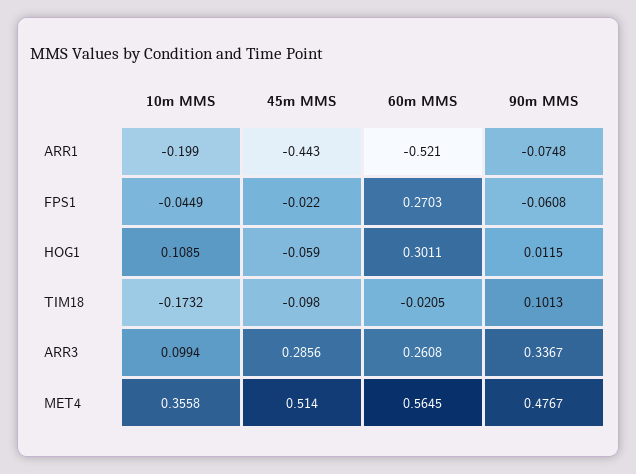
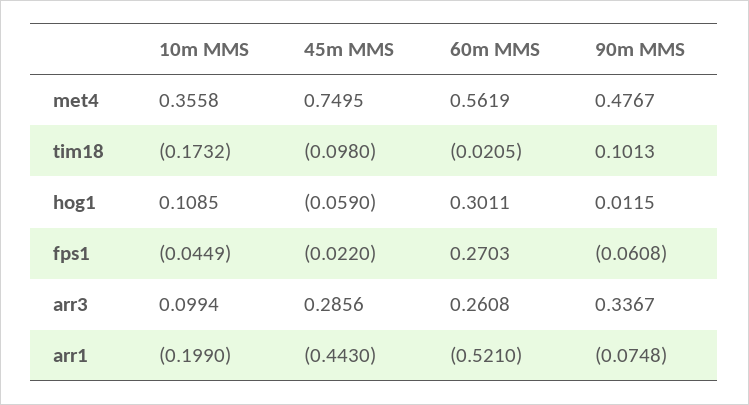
  {
    "10m MMS": {
      "ARR1": -0.199,
      "FPS1": -0.0449,
      "HOG1": 0.1085,
      "TIM18": -0.1732,
      "ARR3": 0.0994,
      "MET4": 0.3558
    },
    "45m MMS": {
      "ARR1": -0.443,
      "FPS1": -0.022,
      "HOG1": -0.059,
      "TIM18": -0.098,
      "ARR3": 0.2856,
-     "MET4": 0.514
+     "MET4": 0.7495
    },
    "60m MMS": {
      "ARR1": -0.521,
      "FPS1": 0.2703,
      "HOG1": 0.3011,
      "TIM18": -0.0205,
      "ARR3": 0.2608,
-     "MET4": 0.5645
+     "MET4": 0.5619
    },
    "90m MMS": {
      "ARR1": -0.0748,
      "FPS1": -0.0608,
      "HOG1": 0.0115,
      "TIM18": 0.1013,
      "ARR3": 0.3367,
      "MET4": 0.4767
    }
  }

